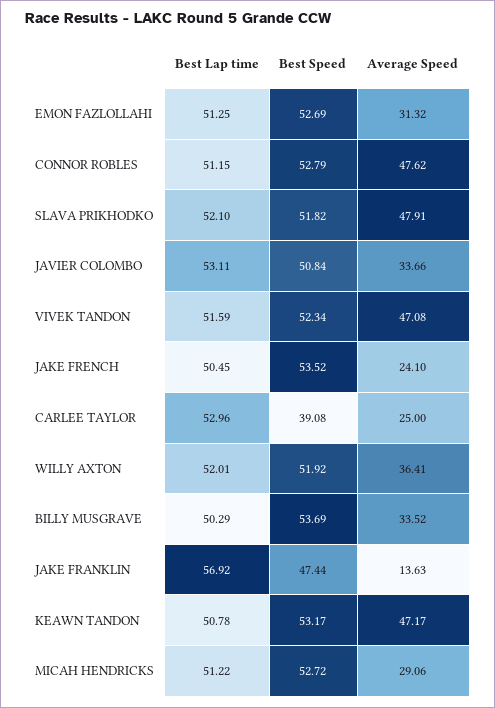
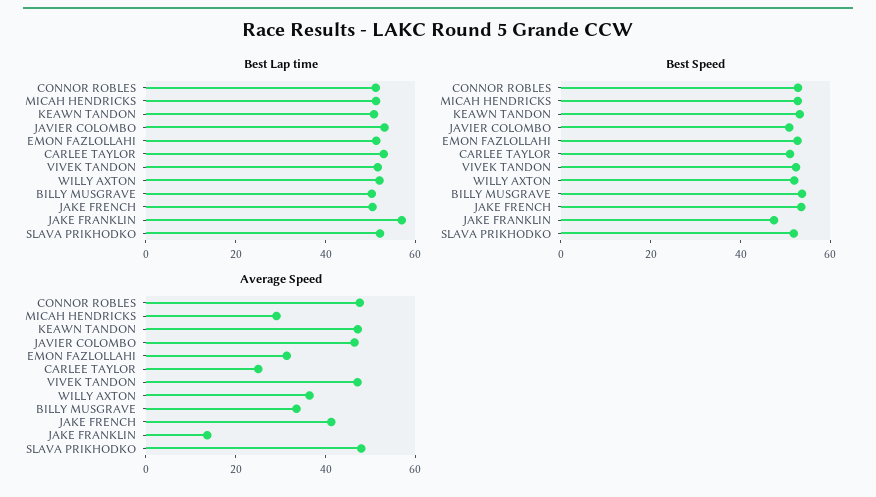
  {
    "Best Lap time": {
      "EMON FAZLOLLAHI": 51.25,
      "CONNOR ROBLES": 51.15,
      "SLAVA PRIKHODKO": 52.1,
      "JAVIER COLOMBO": 53.11,
      "VIVEK TANDON": 51.59,
      "JAKE FRENCH": 50.45,
      "CARLEE TAYLOR": 52.96,
      "WILLY AXTON": 52.01,
      "BILLY MUSGRAVE": 50.29,
      "JAKE FRANKLIN": 56.92,
      "KEAWN TANDON": 50.78,
      "MICAH HENDRICKS": 51.22
    },
    "Best Speed": {
      "EMON FAZLOLLAHI": 52.69,
      "CONNOR ROBLES": 52.79,
      "SLAVA PRIKHODKO": 51.82,
      "JAVIER COLOMBO": 50.84,
      "VIVEK TANDON": 52.34,
      "JAKE FRENCH": 53.52,
-     "CARLEE TAYLOR": 39.08,
+     "CARLEE TAYLOR": 50,
      "WILLY AXTON": 51.92,
      "BILLY MUSGRAVE": 53.69,
      "JAKE FRANKLIN": 47.44,
      "KEAWN TANDON": 53.17,
      "MICAH HENDRICKS": 52.72
    },
    "Average Speed": {
      "EMON FAZLOLLAHI": 31.32,
      "CONNOR ROBLES": 47.62,
      "SLAVA PRIKHODKO": 47.91,
-     "JAVIER COLOMBO": 33.66,
+     "JAVIER COLOMBO": 45,
      "VIVEK TANDON": 47.08,
-     "JAKE FRENCH": 24.1,
+     "JAKE FRENCH": 40,
      "CARLEE TAYLOR": 25,
      "WILLY AXTON": 36.41,
      "BILLY MUSGRAVE": 33.52,
      "JAKE FRANKLIN": 13.63,
      "KEAWN TANDON": 47.17,
      "MICAH HENDRICKS": 29.06
    }
  }

